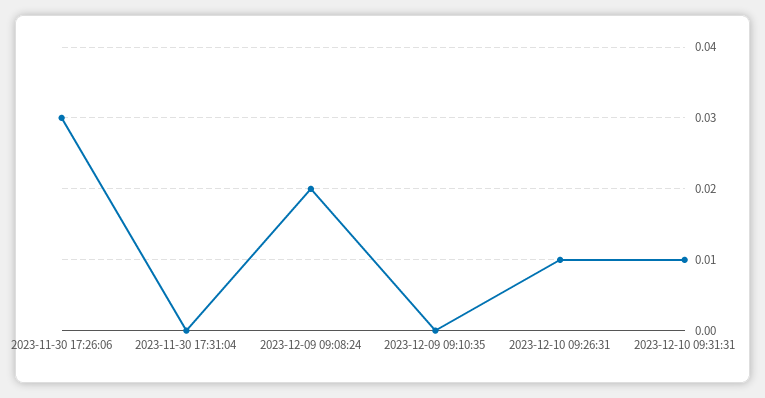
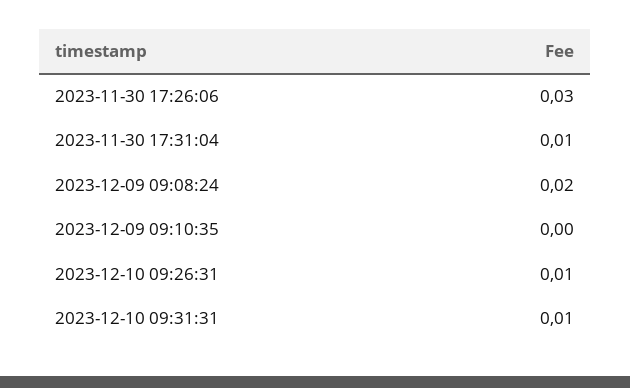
  {
    "2023-11-30 17:26:06": 0.03,
-   "2023-11-30 17:31:04": 0,
+   "2023-11-30 17:31:04": 0.01,
    "2023-12-09 09:08:24": 0.02,
    "2023-12-09 09:10:35": 0,
    "2023-12-10 09:26:31": 0.01,
    "2023-12-10 09:31:31": 0.01
  }

